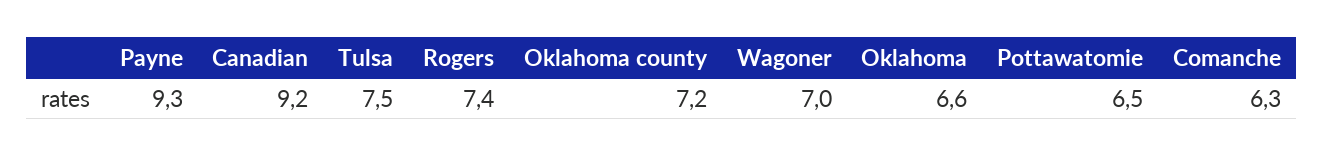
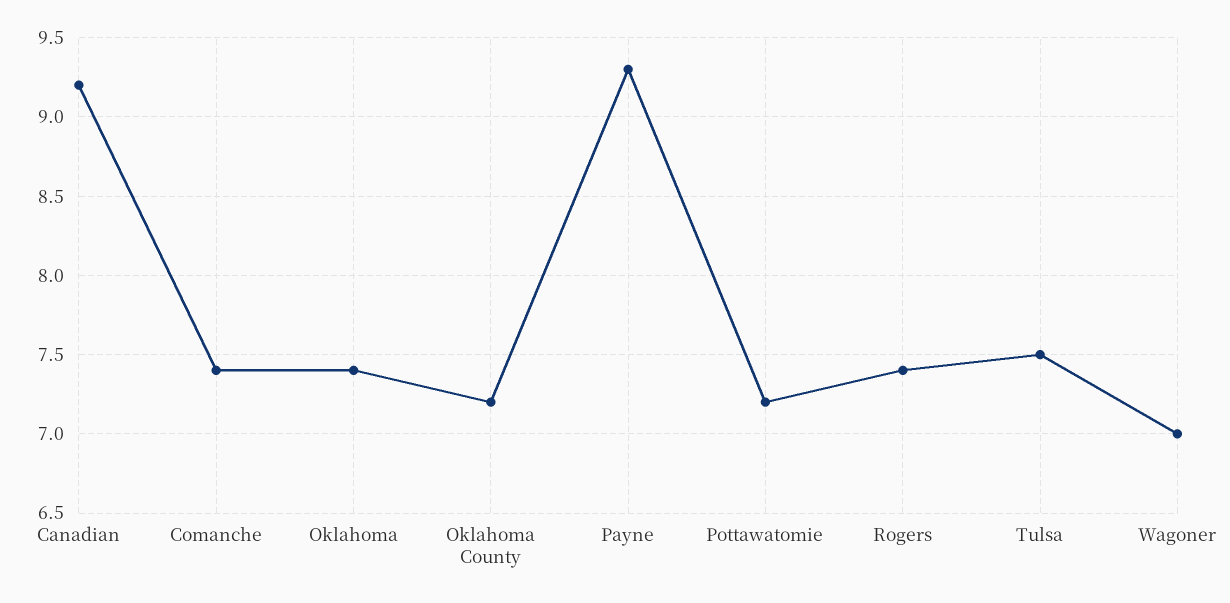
  {
    "Payne": 9.3,
    "Canadian": 9.2,
    "Tulsa": 7.5,
    "Rogers": 7.4,
    "Oklahoma county": 7.2,
    "Wagoner": 7,
-   "Oklahoma": 6.6,
+   "Oklahoma": 7.4,
-   "Pottawatomie": 6.5,
+   "Pottawatomie": 7.2,
-   "Comanche": 6.3
+   "Comanche": 7.4
  }

